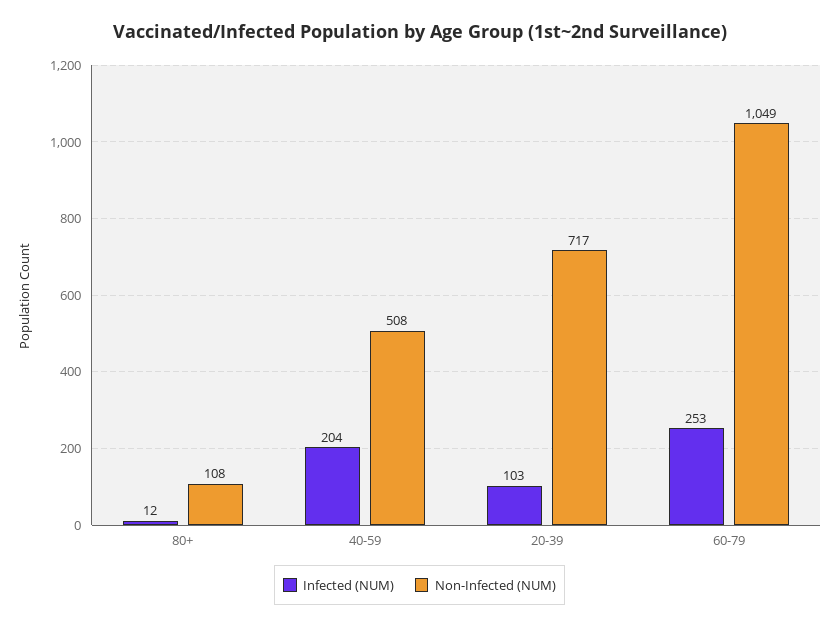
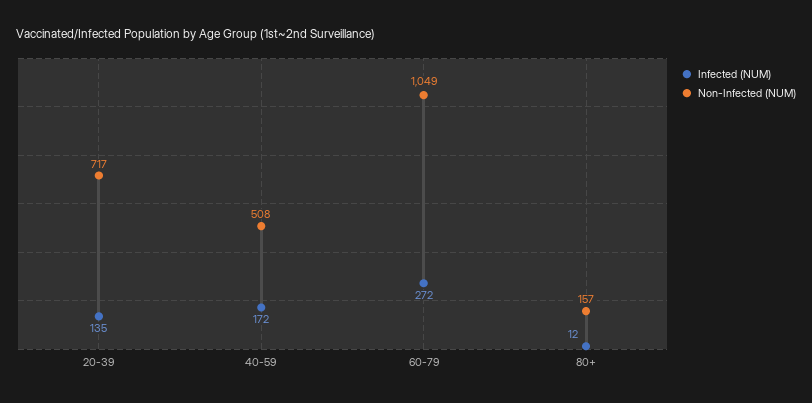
  {
    "Infected (NUM)": {
      "80+": 12,
-     "40-59": 204,
+     "40-59": 172,
-     "20-39": 103,
+     "20-39": 135,
-     "60-79": 253
+     "60-79": 272
    },
    "Non-Infected (NUM)": {
-     "80+": 108,
+     "80+": 157,
      "40-59": 508,
      "20-39": 717,
      "60-79": 1049
    }
  }

